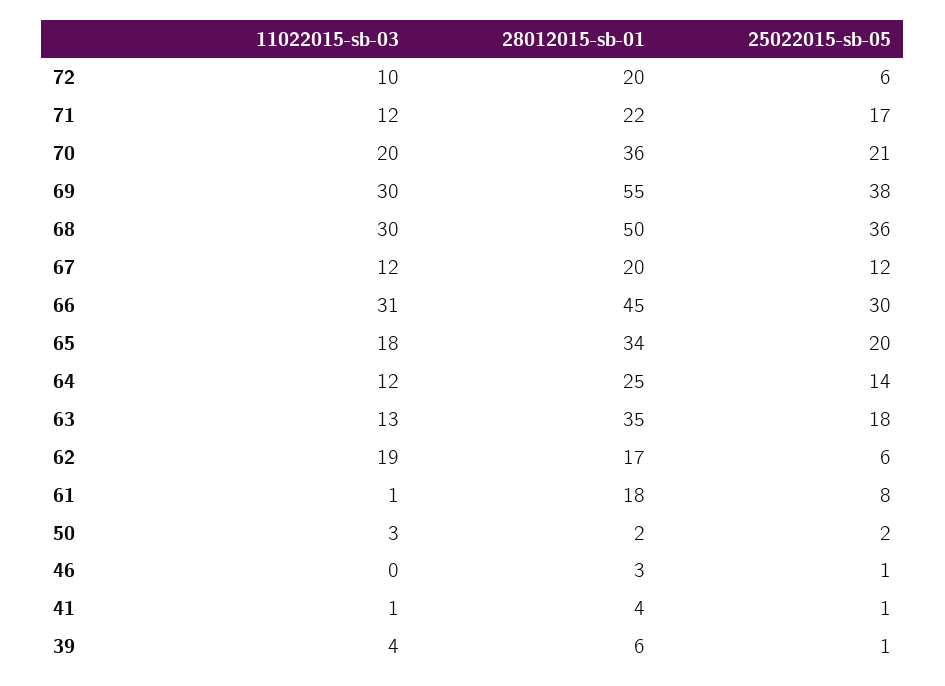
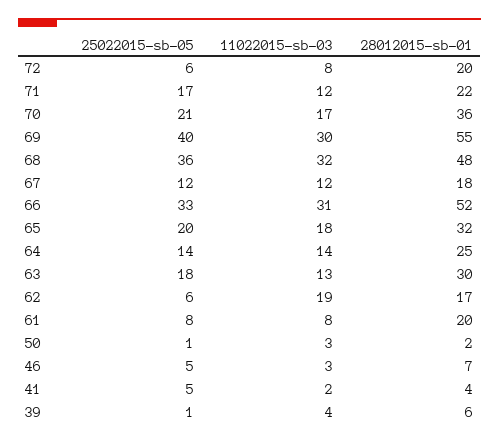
  {
    "11022015-sb-03": {
-     "72": 10,
+     "72": 8,
      "71": 12,
-     "70": 20,
+     "70": 17,
      "69": 30,
-     "68": 30,
+     "68": 32,
      "67": 12,
      "66": 31,
      "65": 18,
-     "64": 12,
+     "64": 14,
      "63": 13,
      "62": 19,
-     "61": 1,
+     "61": 8,
      "50": 3,
-     "46": 0,
+     "46": 3,
-     "41": 1,
+     "41": 2,
      "39": 4
    },
    "28012015-sb-01": {
      "72": 20,
      "71": 22,
      "70": 36,
      "69": 55,
-     "68": 50,
+     "68": 48,
-     "67": 20,
+     "67": 18,
-     "66": 45,
+     "66": 52,
-     "65": 34,
+     "65": 32,
      "64": 25,
-     "63": 35,
+     "63": 30,
      "62": 17,
-     "61": 18,
+     "61": 20,
      "50": 2,
-     "46": 3,
+     "46": 7,
      "41": 4,
      "39": 6
    },
    "25022015-sb-05": {
      "72": 6,
      "71": 17,
      "70": 21,
-     "69": 38,
+     "69": 40,
      "68": 36,
      "67": 12,
-     "66": 30,
+     "66": 33,
      "65": 20,
      "64": 14,
      "63": 18,
      "62": 6,
      "61": 8,
-     "50": 2,
+     "50": 1,
-     "46": 1,
+     "46": 5,
-     "41": 1,
+     "41": 5,
      "39": 1
    }
  }

